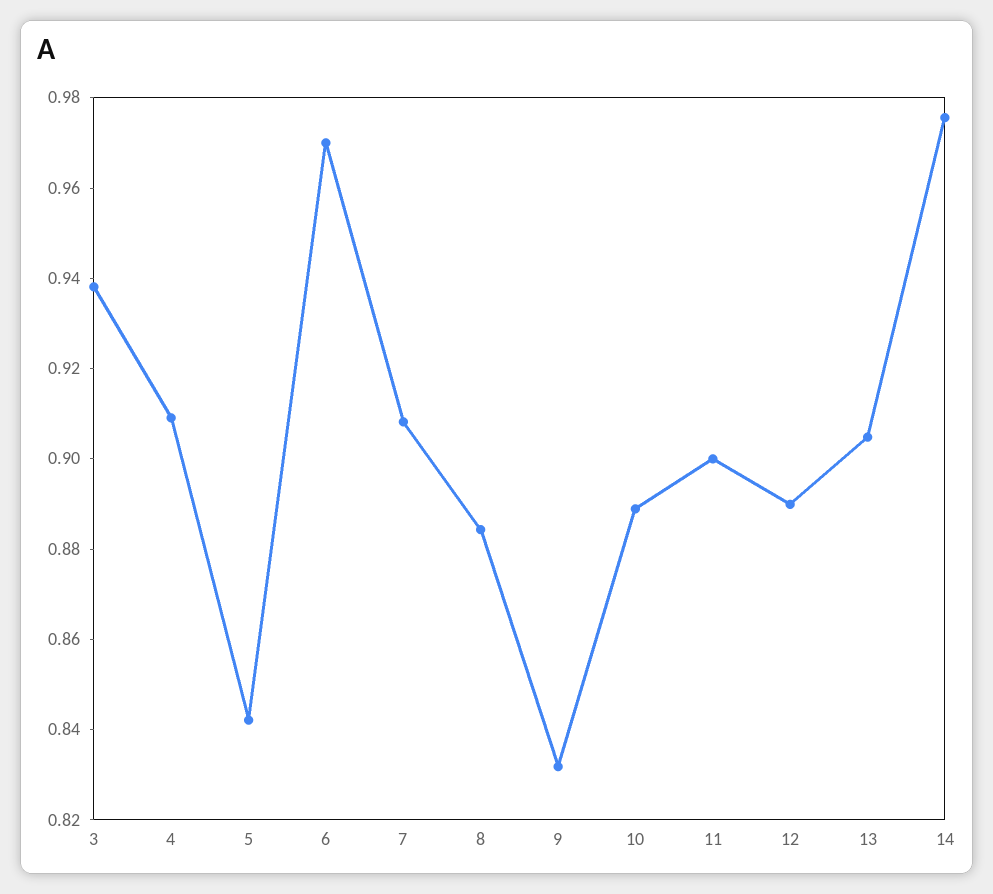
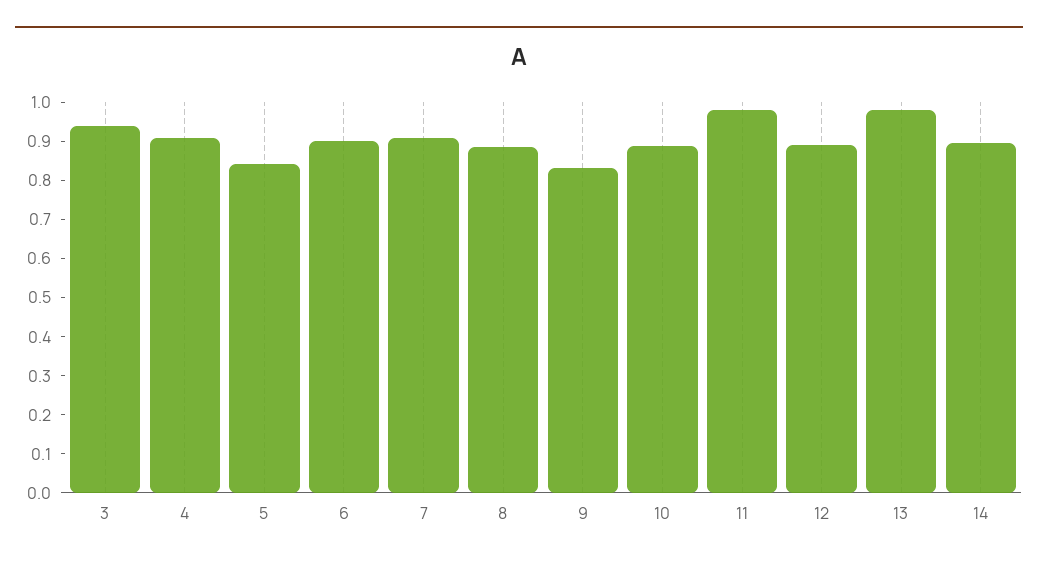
  {
    "3": 0.94,
    "4": 0.91,
    "5": 0.84,
-   "6": 0.97,
+   "6": 0.9,
    "7": 0.91,
    "8": 0.885,
    "9": 0.83,
    "10": 0.89,
-   "11": 0.9,
+   "11": 0.975,
    "12": 0.89,
-   "13": 0.905,
+   "13": 0.975,
-   "14": 0.975
+   "14": 0.9
  }

